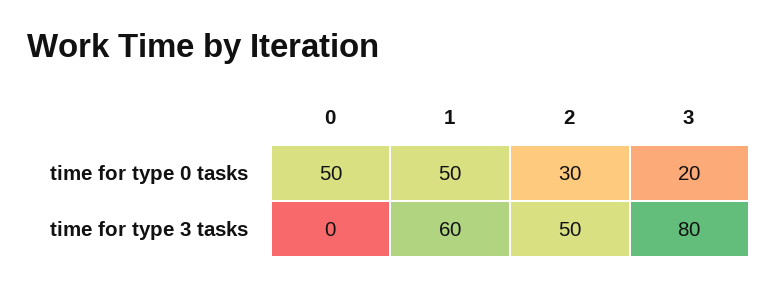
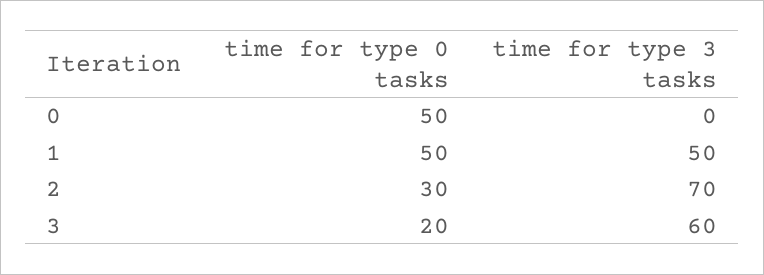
  {
    "0": {
      "time for type 0 tasks": 50,
      "time for type 3 tasks": 0
    },
    "1": {
      "time for type 0 tasks": 50,
-     "time for type 3 tasks": 60
+     "time for type 3 tasks": 50
    },
    "2": {
      "time for type 0 tasks": 30,
-     "time for type 3 tasks": 50
+     "time for type 3 tasks": 70
    },
    "3": {
      "time for type 0 tasks": 20,
-     "time for type 3 tasks": 80
+     "time for type 3 tasks": 60
    }
  }

